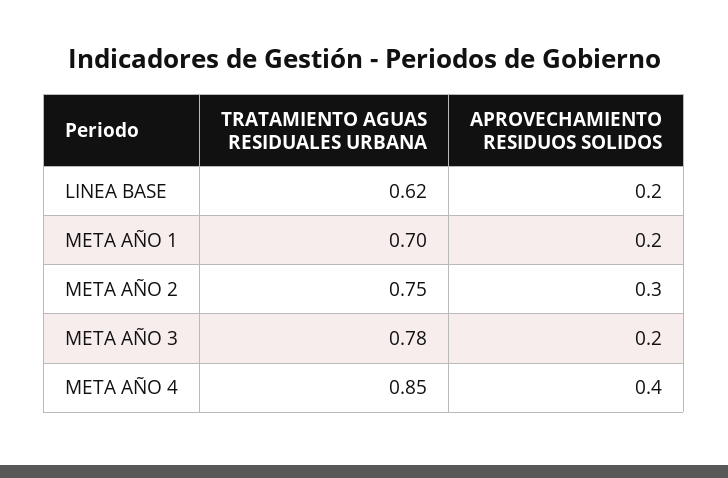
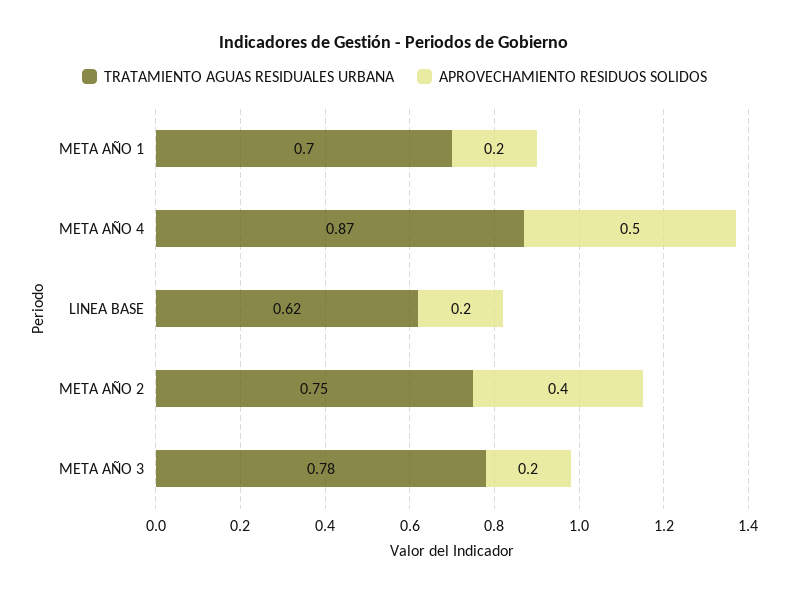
  {
    "TRATAMIENTO AGUAS RESIDUALES URBANA": {
      "LINEA BASE": 0.62,
      "META AÑO 1": 0.7,
      "META AÑO 2": 0.75,
      "META AÑO 3": 0.78,
-     "META AÑO 4": 0.85
+     "META AÑO 4": 0.87
    },
    "APROVECHAMIENTO RESIDUOS SOLIDOS": {
      "LINEA BASE": 0.2,
      "META AÑO 1": 0.2,
-     "META AÑO 2": 0.3,
+     "META AÑO 2": 0.4,
      "META AÑO 3": 0.2,
-     "META AÑO 4": 0.4
+     "META AÑO 4": 0.5
    }
  }

